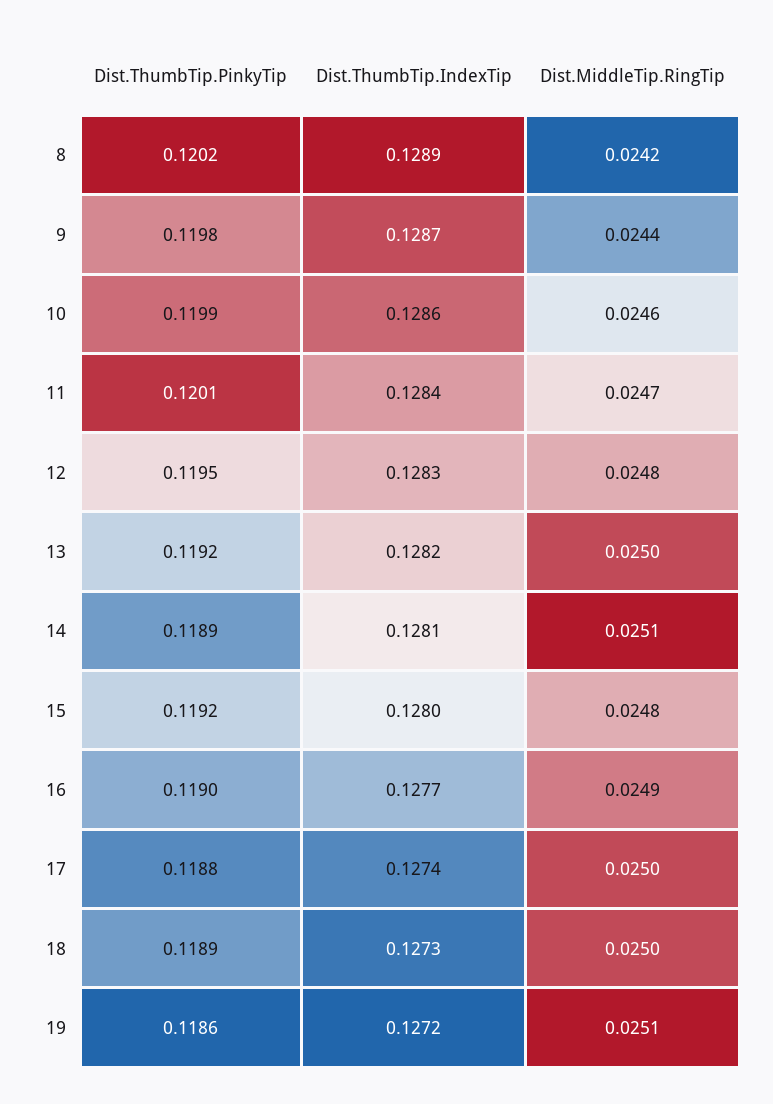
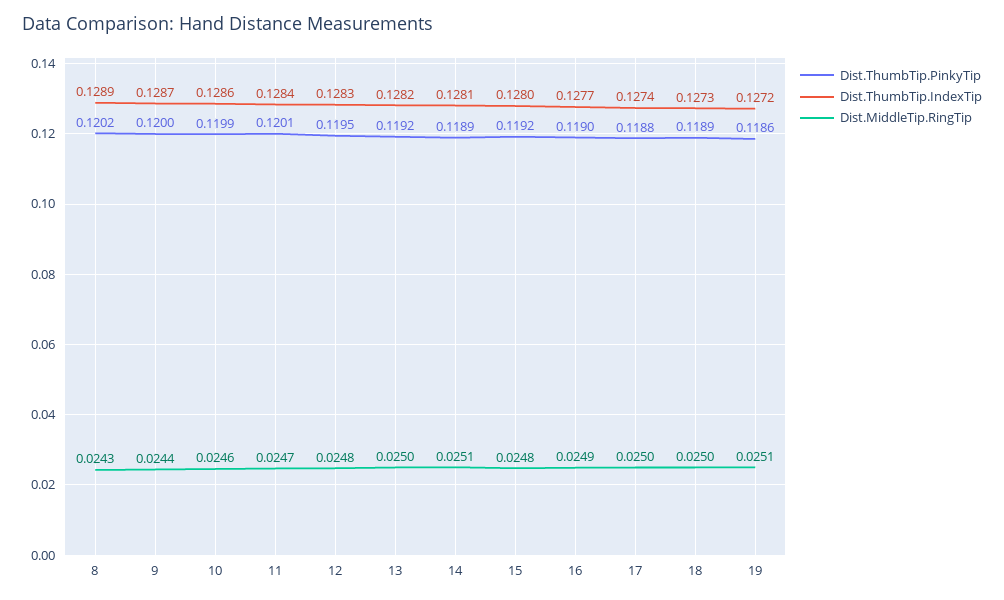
  {
    "Dist.ThumbTip.PinkyTip": {
      "8": 0.1202,
-     "9": 0.1198,
+     "9": 0.12,
      "10": 0.1199,
      "11": 0.1201,
      "12": 0.1195,
      "13": 0.1192,
      "14": 0.1189,
      "15": 0.1192,
      "16": 0.119,
      "17": 0.1188,
      "18": 0.1189,
      "19": 0.1186
    },
    "Dist.ThumbTip.IndexTip": {
      "8": 0.1289,
      "9": 0.1287,
      "10": 0.1286,
      "11": 0.1284,
      "12": 0.1283,
      "13": 0.1282,
      "14": 0.1281,
      "15": 0.128,
      "16": 0.1277,
      "17": 0.1274,
      "18": 0.1273,
      "19": 0.1272
    },
    "Dist.MiddleTip.RingTip": {
-     "8": 0.0242,
+     "8": 0.0243,
      "9": 0.0244,
      "10": 0.0246,
      "11": 0.0247,
      "12": 0.0248,
      "13": 0.025,
      "14": 0.0251,
      "15": 0.0248,
      "16": 0.0249,
      "17": 0.025,
      "18": 0.025,
      "19": 0.0251
    }
  }

